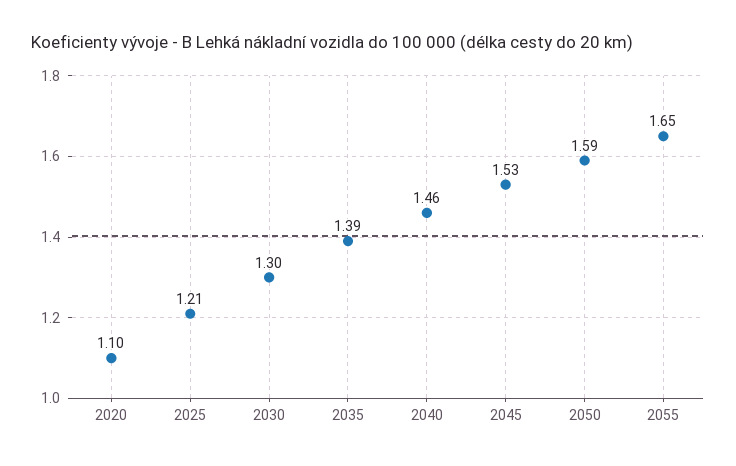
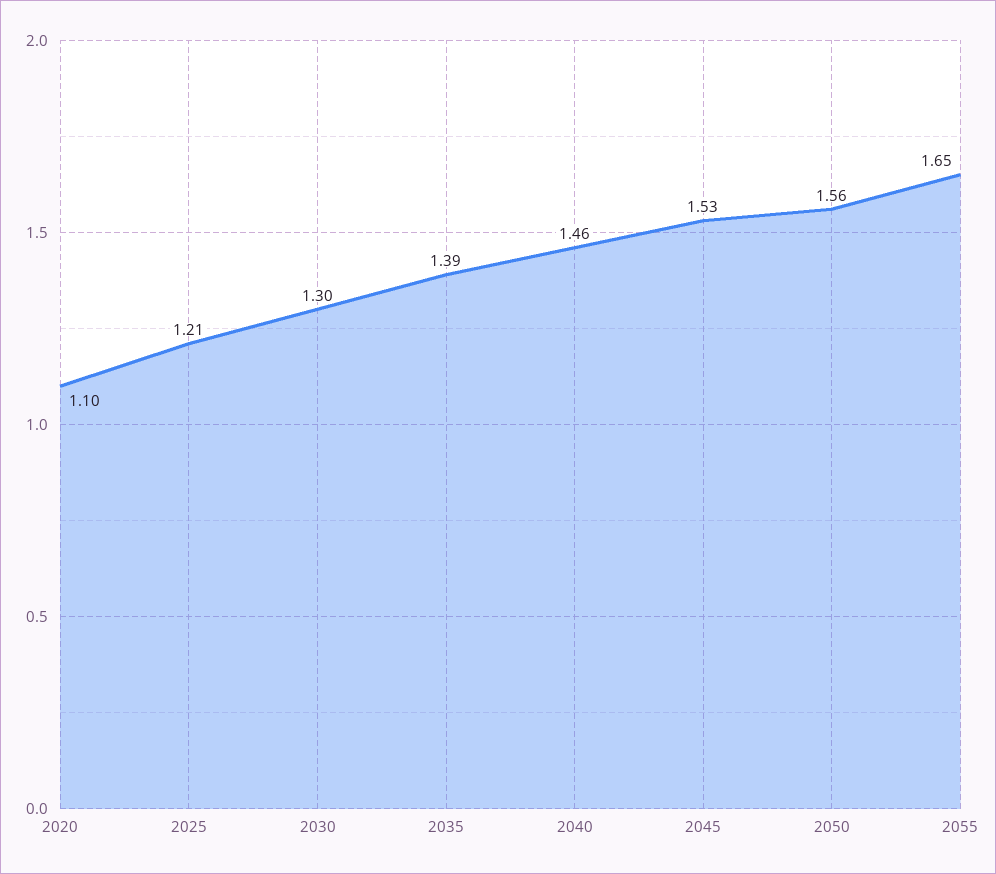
  {
    "2020": 1.1,
    "2025": 1.21,
    "2030": 1.3,
    "2035": 1.39,
    "2040": 1.46,
    "2045": 1.53,
-   "2050": 1.59,
+   "2050": 1.56,
    "2055": 1.65
  }

